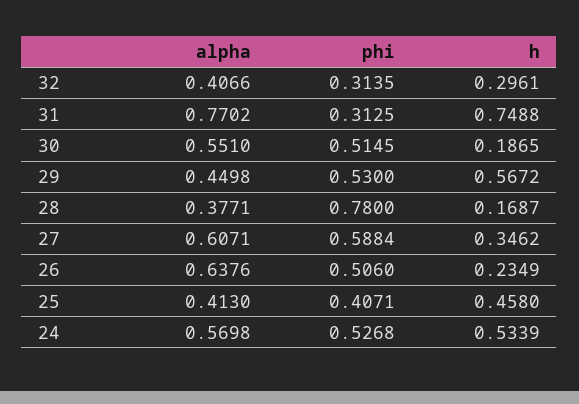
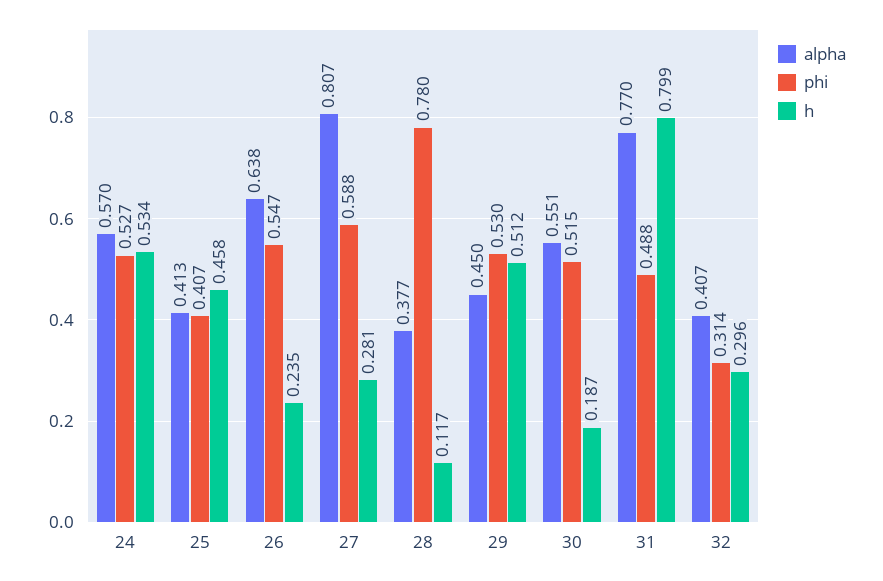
  {
    "alpha": {
      "32": 0.4066,
      "31": 0.7702,
      "30": 0.551,
      "29": 0.4498,
      "28": 0.3771,
-     "27": 0.6071,
+     "27": 0.807,
      "26": 0.6376,
      "25": 0.413,
      "24": 0.5698
    },
    "phi": {
      "32": 0.3135,
-     "31": 0.3125,
+     "31": 0.488,
      "30": 0.5145,
      "29": 0.53,
      "28": 0.78,
      "27": 0.5884,
-     "26": 0.506,
+     "26": 0.547,
      "25": 0.4071,
      "24": 0.5268
    },
    "h": {
      "32": 0.2961,
-     "31": 0.7488,
+     "31": 0.799,
      "30": 0.1865,
-     "29": 0.5672,
+     "29": 0.512,
-     "28": 0.1687,
+     "28": 0.117,
-     "27": 0.3462,
+     "27": 0.281,
      "26": 0.2349,
      "25": 0.458,
      "24": 0.5339
    }
  }

